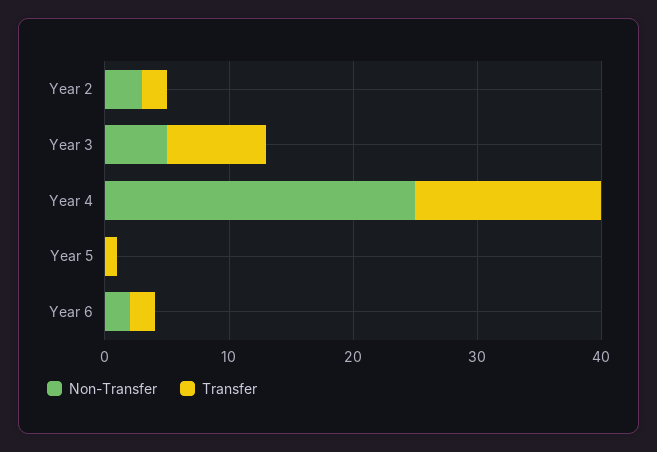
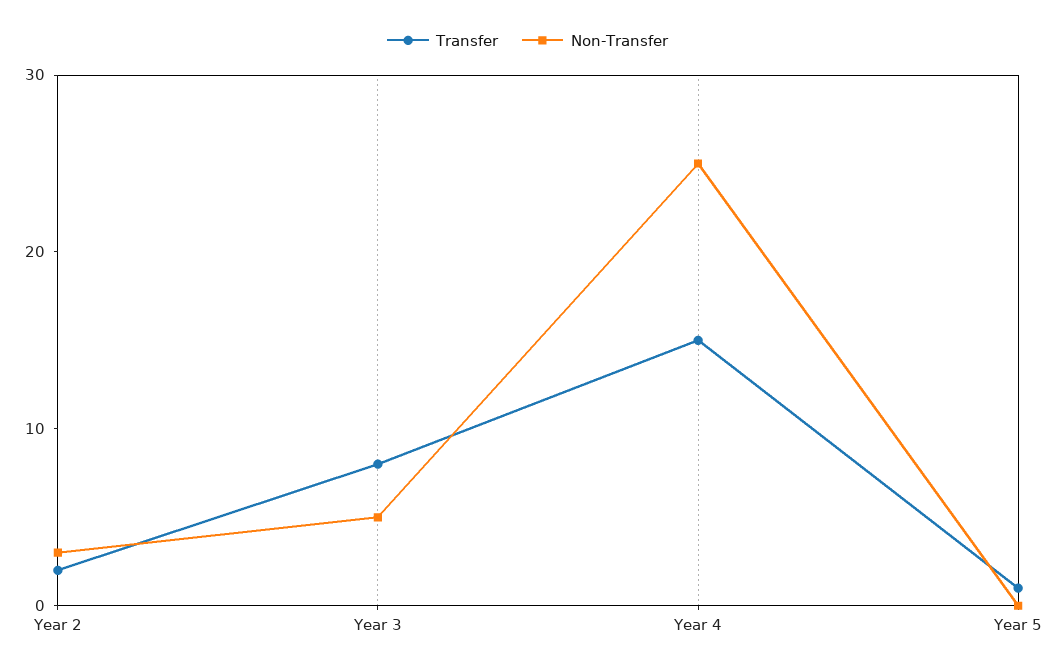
  {
    "Non-Transfer": {
      "Year 2": 3,
      "Year 3": 5,
      "Year 4": 25,
-     "Year 5": 0,
+     "Year 5": 0
-     "Year 6": 2
    },
    "Transfer": {
      "Year 2": 2,
      "Year 3": 8,
      "Year 4": 15,
-     "Year 5": 1,
+     "Year 5": 1
-     "Year 6": 2
    }
  }

